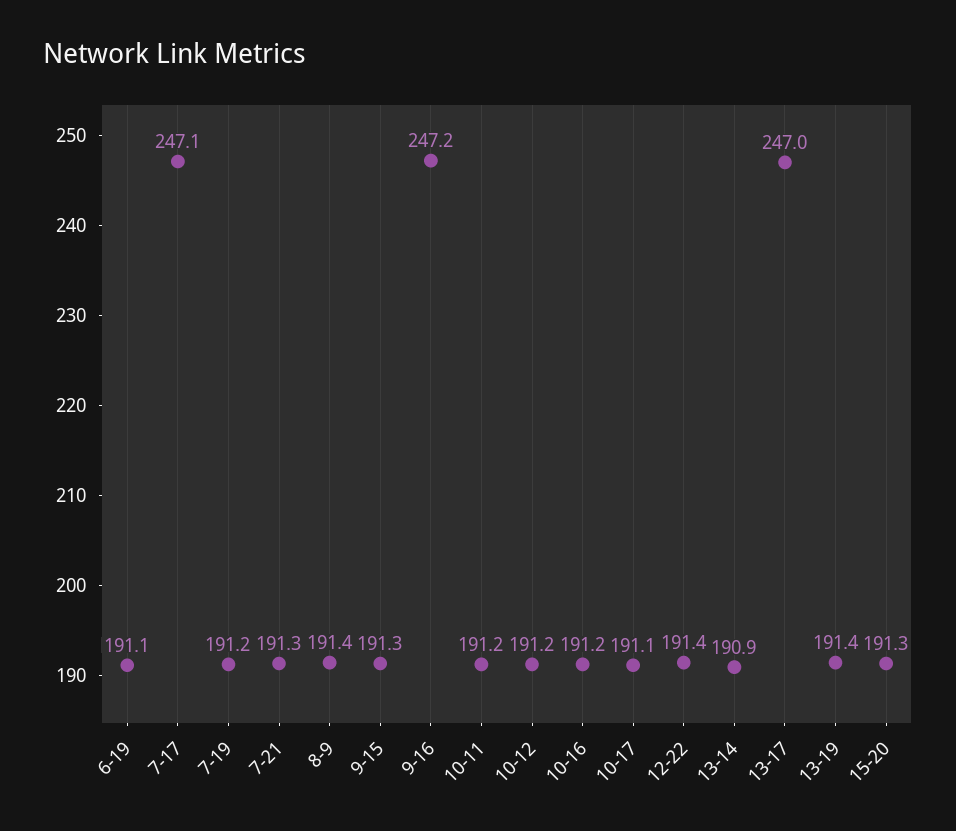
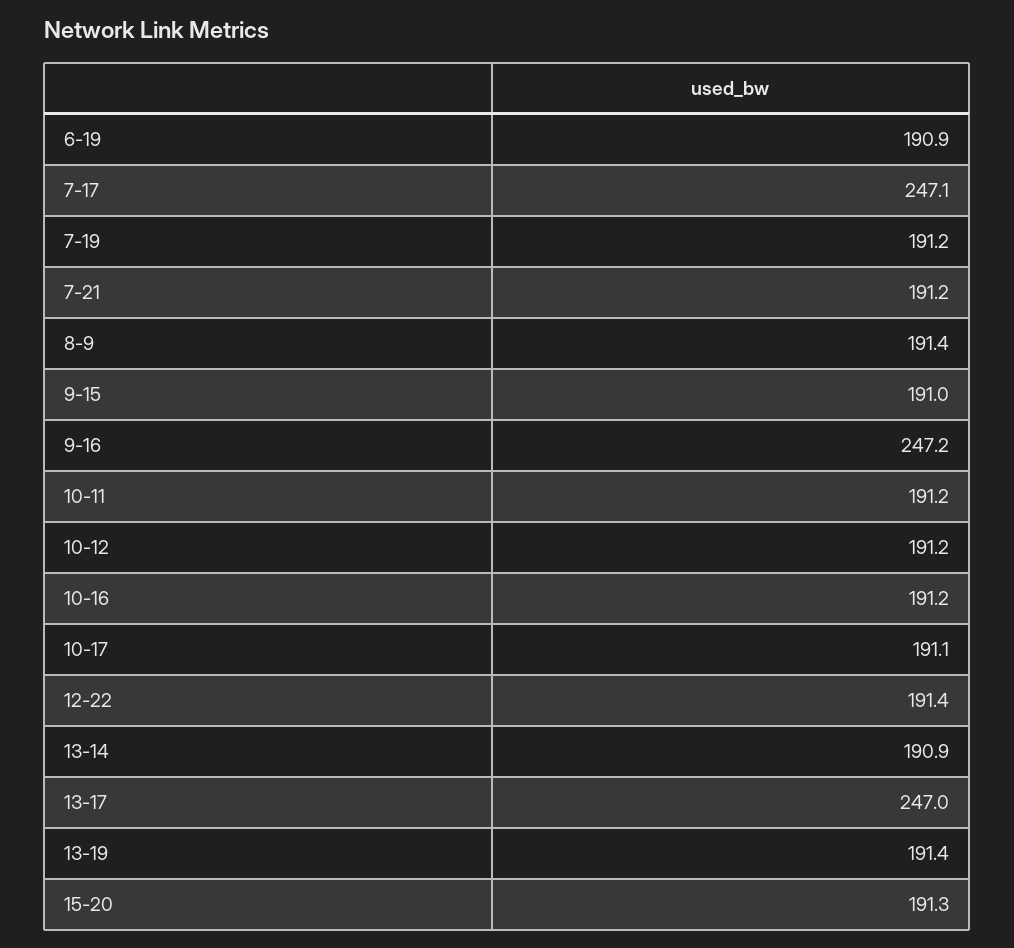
  {
-   "6-19": 191.1,
+   "6-19": 190.9,
    "7-17": 247.1,
    "7-19": 191.2,
-   "7-21": 191.3,
+   "7-21": 191.2,
    "8-9": 191.4,
-   "9-15": 191.3,
+   "9-15": 191,
    "9-16": 247.2,
    "10-11": 191.2,
    "10-12": 191.2,
    "10-16": 191.2,
    "10-17": 191.1,
    "12-22": 191.4,
    "13-14": 190.9,
    "13-17": 247,
    "13-19": 191.4,
    "15-20": 191.3
  }

